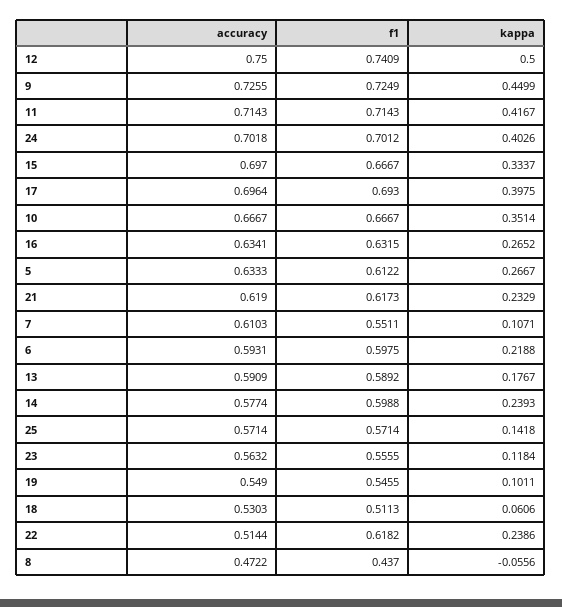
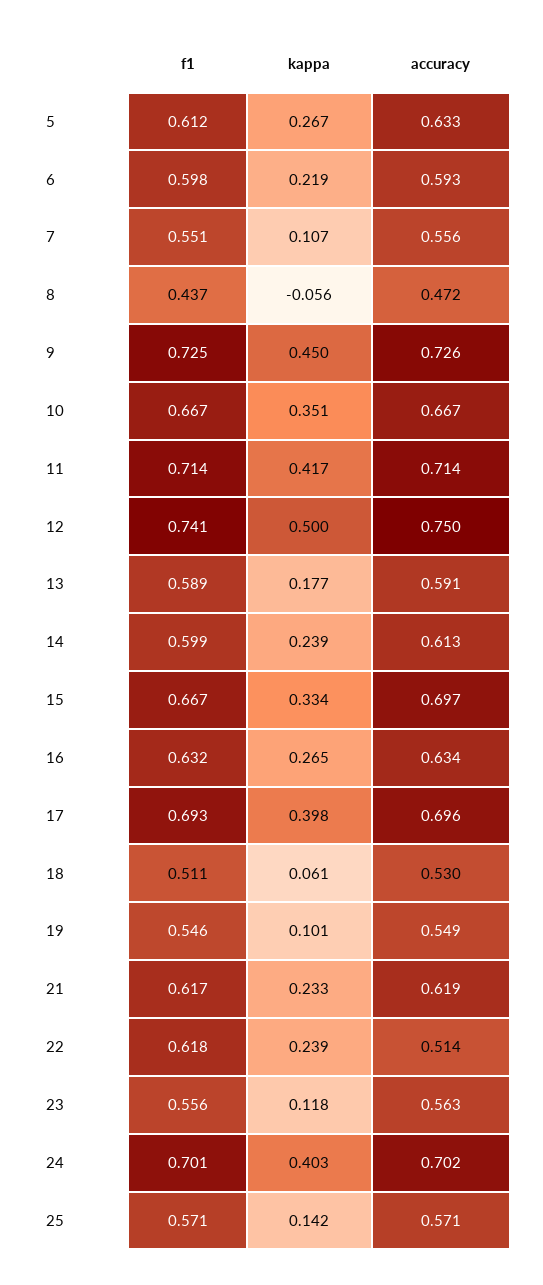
  {
    "accuracy": {
      "12": 0.75,
      "9": 0.7255,
      "11": 0.7143,
      "24": 0.7018,
      "15": 0.697,
      "17": 0.6964,
      "10": 0.6667,
      "16": 0.6341,
      "5": 0.6333,
      "21": 0.619,
-     "7": 0.6103,
+     "7": 0.556,
      "6": 0.5931,
      "13": 0.5909,
-     "14": 0.5774,
+     "14": 0.613,
      "25": 0.5714,
      "23": 0.5632,
      "19": 0.549,
      "18": 0.5303,
      "22": 0.5144,
      "8": 0.4722
    },
    "f1": {
      "12": 0.7409,
      "9": 0.7249,
      "11": 0.7143,
      "24": 0.7012,
      "15": 0.6667,
      "17": 0.693,
      "10": 0.6667,
      "16": 0.6315,
      "5": 0.6122,
      "21": 0.6173,
      "7": 0.5511,
      "6": 0.5975,
      "13": 0.5892,
      "14": 0.5988,
      "25": 0.5714,
      "23": 0.5555,
      "19": 0.5455,
      "18": 0.5113,
      "22": 0.6182,
      "8": 0.437
    },
    "kappa": {
      "12": 0.5,
      "9": 0.4499,
      "11": 0.4167,
      "24": 0.4026,
      "15": 0.3337,
      "17": 0.3975,
      "10": 0.3514,
      "16": 0.2652,
      "5": 0.2667,
      "21": 0.2329,
      "7": 0.1071,
      "6": 0.2188,
      "13": 0.1767,
      "14": 0.2393,
      "25": 0.1418,
      "23": 0.1184,
      "19": 0.1011,
      "18": 0.0606,
      "22": 0.2386,
      "8": -0.0556
    }
  }

